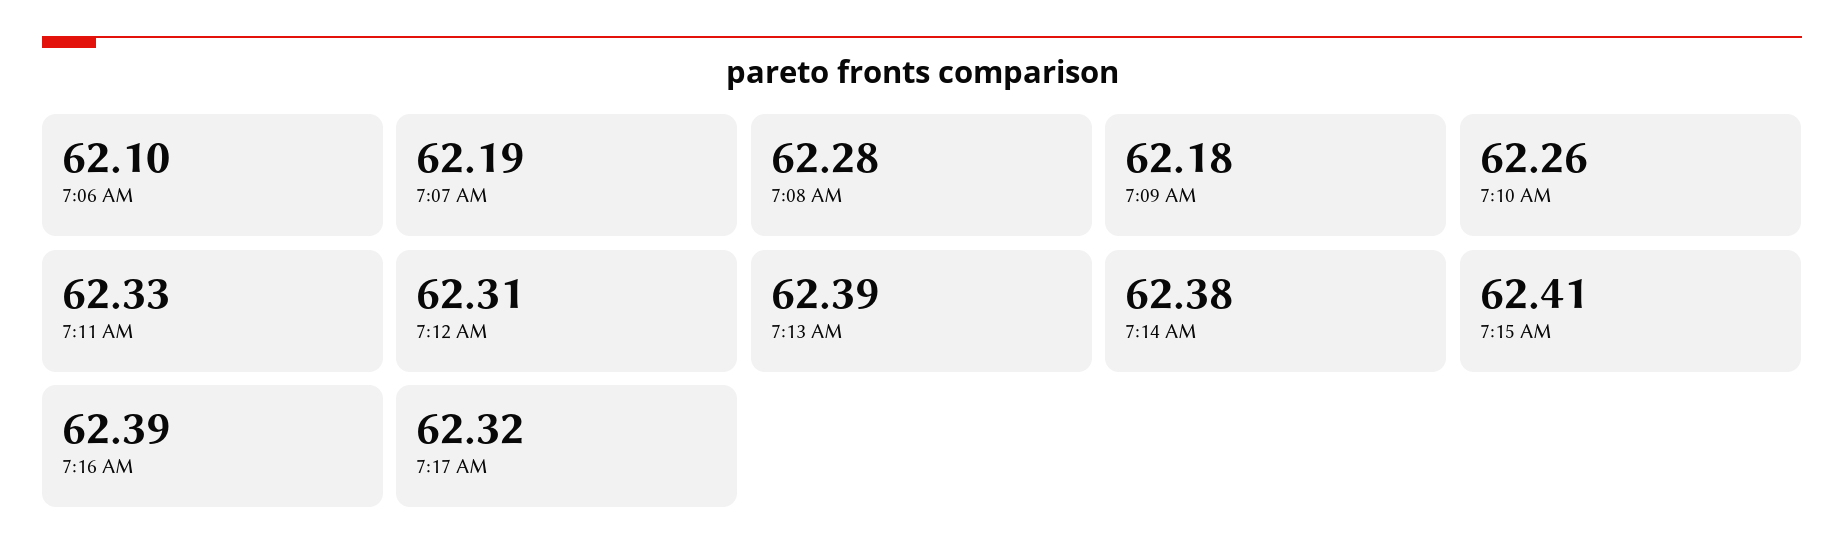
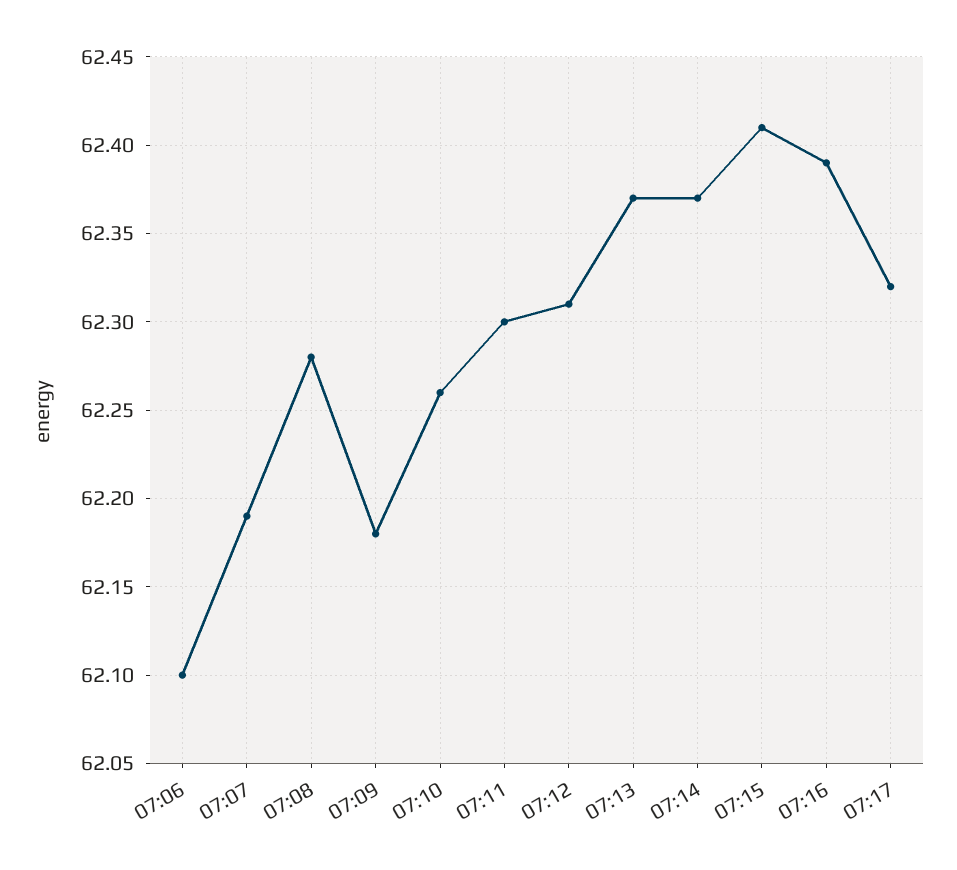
  {
    "7:06 AM": 62.1,
    "7:07 AM": 62.19,
    "7:08 AM": 62.28,
    "7:09 AM": 62.18,
    "7:10 AM": 62.26,
-   "7:11 AM": 62.33,
+   "7:11 AM": 62.3,
    "7:12 AM": 62.31,
-   "7:13 AM": 62.39,
+   "7:13 AM": 62.37,
-   "7:14 AM": 62.38,
+   "7:14 AM": 62.37,
    "7:15 AM": 62.41,
    "7:16 AM": 62.39,
    "7:17 AM": 62.32
  }

